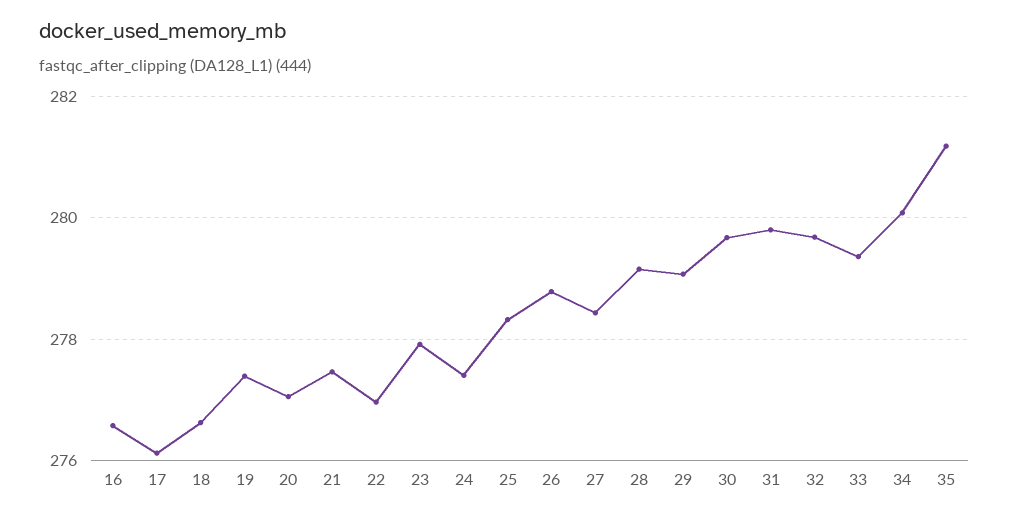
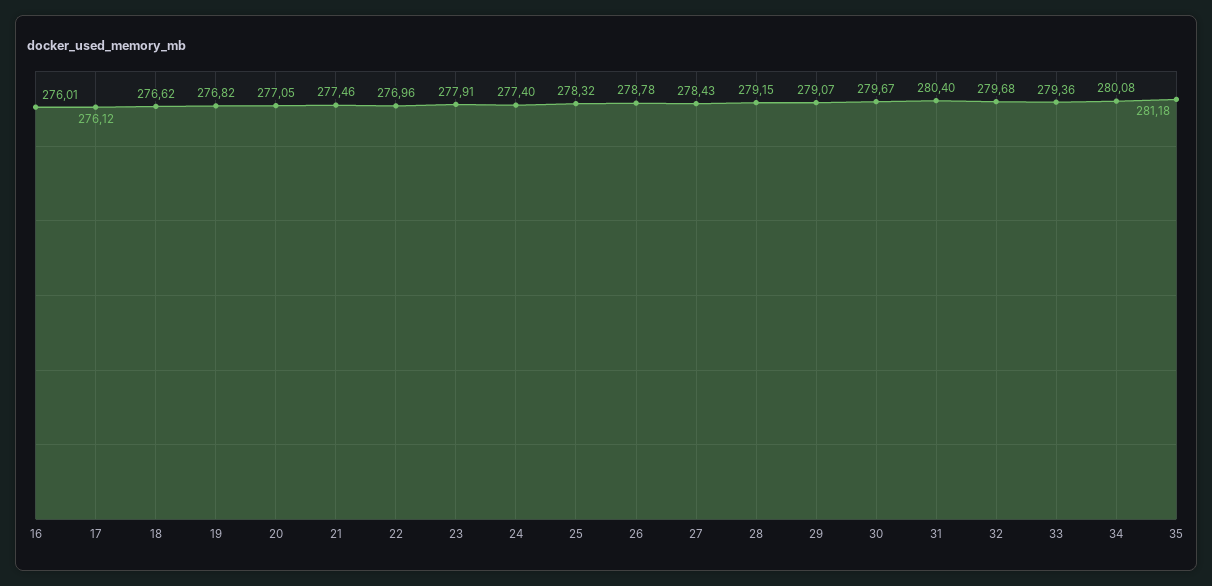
  {
-   "16": 276.6,
+   "16": 276.01,
    "17": 276.12,
    "18": 276.62,
-   "19": 277.4,
+   "19": 276.82,
    "20": 277.05,
    "21": 277.46,
    "22": 276.96,
    "23": 277.91,
    "24": 277.4,
    "25": 278.32,
    "26": 278.78,
    "27": 278.43,
    "28": 279.15,
    "29": 279.07,
    "30": 279.67,
-   "31": 279.8,
+   "31": 280.4,
    "32": 279.68,
    "33": 279.36,
    "34": 280.08,
    "35": 281.18
  }

